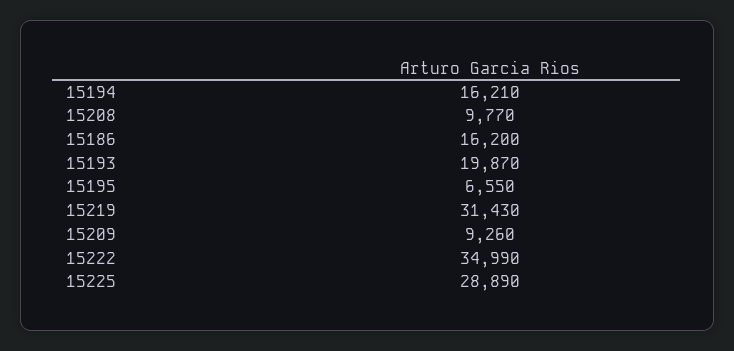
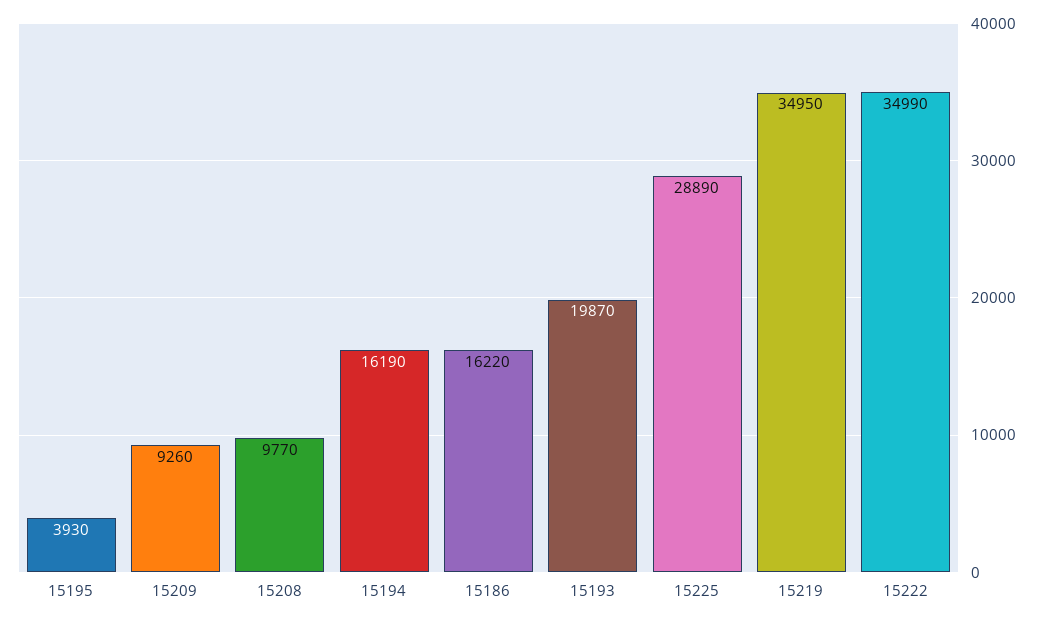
  {
-   "15194": 16210,
+   "15194": 16190,
    "15208": 9770,
-   "15186": 16200,
+   "15186": 16220,
    "15193": 19870,
-   "15195": 6550,
+   "15195": 3930,
-   "15219": 31430,
+   "15219": 34950,
    "15209": 9260,
    "15222": 34990,
    "15225": 28890
  }

